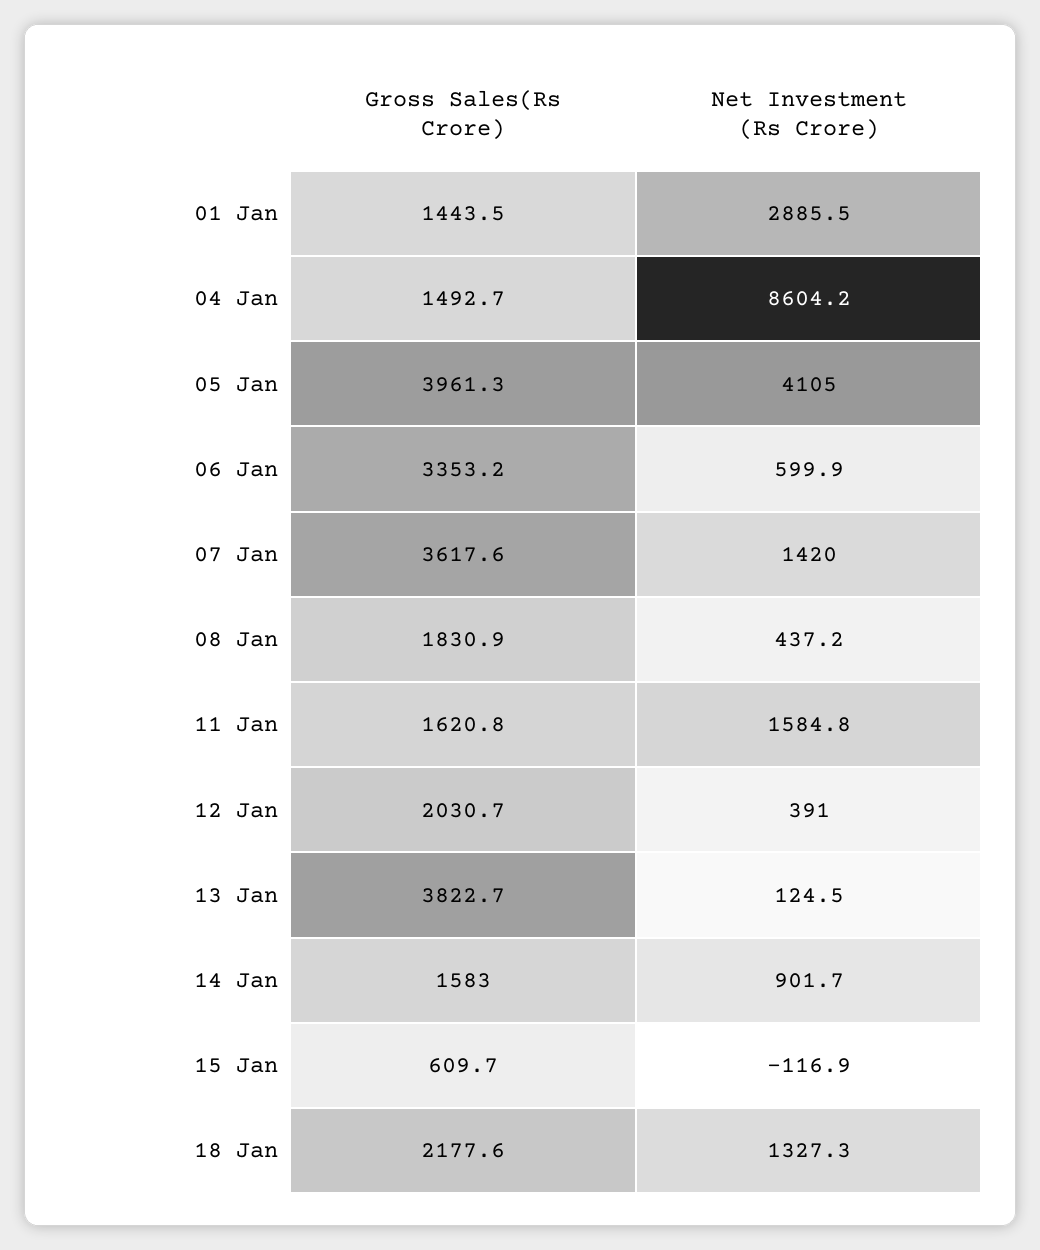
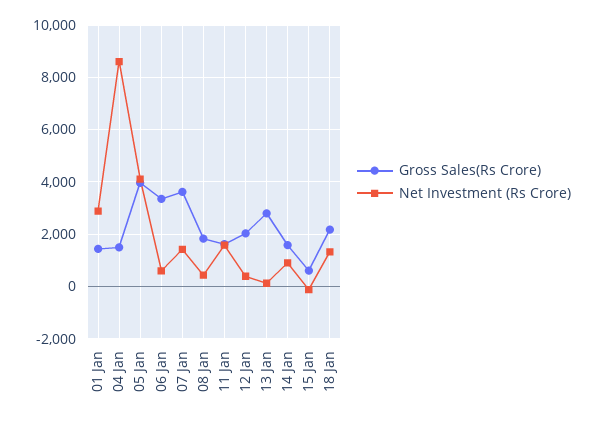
  {
    "Gross Sales(Rs Crore)": {
      "01 Jan": 1443.5,
      "04 Jan": 1492.7,
      "05 Jan": 3961.3,
      "06 Jan": 3353.2,
      "07 Jan": 3617.6,
      "08 Jan": 1830.9,
      "11 Jan": 1620.8,
      "12 Jan": 2030.7,
-     "13 Jan": 3822.7,
+     "13 Jan": 2750,
      "14 Jan": 1583,
      "15 Jan": 609.7,
      "18 Jan": 2177.6
    },
    "Net Investment (Rs Crore)": {
      "01 Jan": 2885.5,
      "04 Jan": 8604.2,
      "05 Jan": 4105,
      "06 Jan": 599.9,
      "07 Jan": 1420,
      "08 Jan": 437.2,
      "11 Jan": 1584.8,
      "12 Jan": 391,
      "13 Jan": 124.5,
      "14 Jan": 901.7,
      "15 Jan": -116.9,
      "18 Jan": 1327.3
    }
  }

